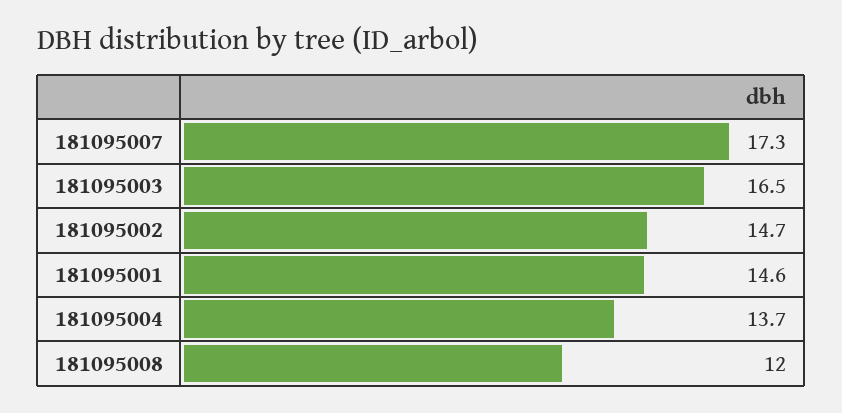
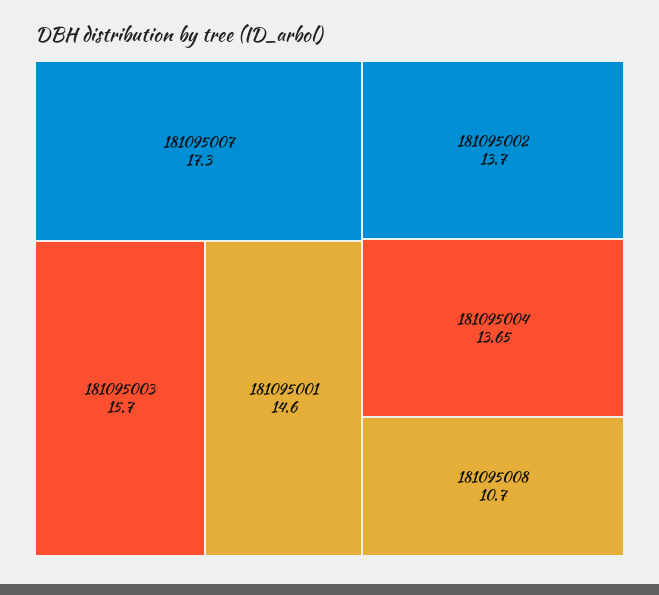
  {
    "181095007": 17.3,
-   "181095003": 16.5,
+   "181095003": 15.7,
-   "181095002": 14.7,
+   "181095002": 13.7,
    "181095001": 14.6,
    "181095004": 13.65,
-   "181095008": 12
+   "181095008": 10.7
  }

